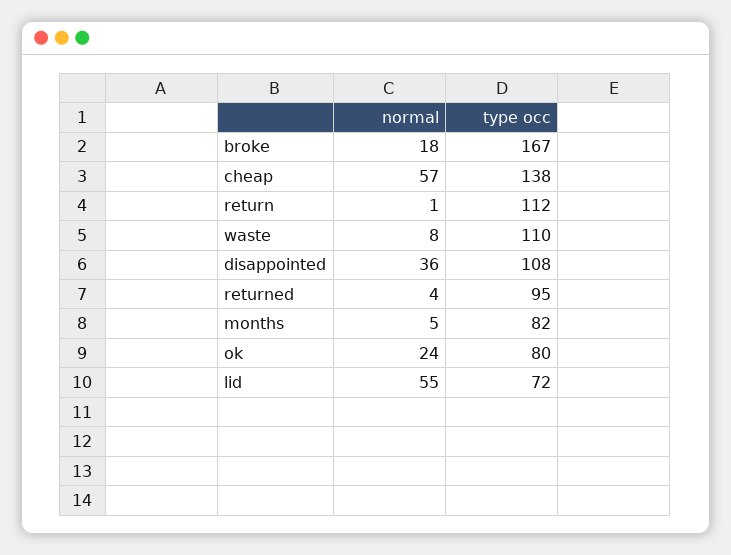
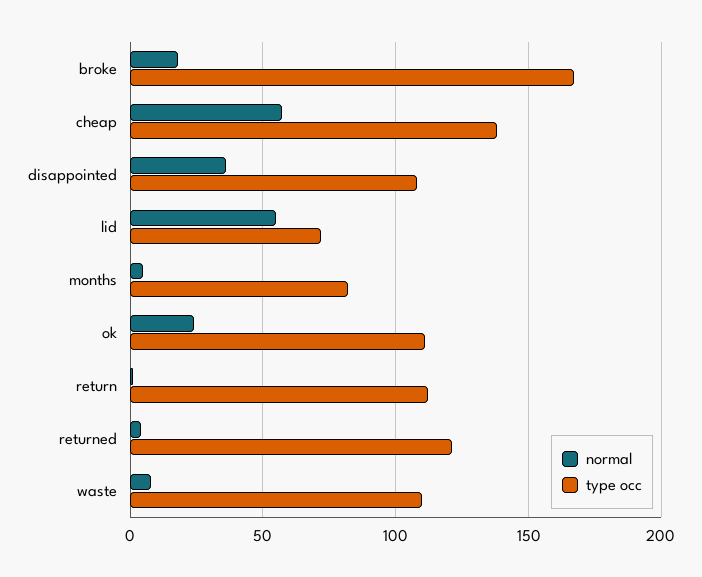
  {
    "normal": {
      "broke": 18,
      "cheap": 57,
      "return": 1,
      "waste": 8,
      "disappointed": 36,
      "returned": 4,
      "months": 5,
      "ok": 24,
      "lid": 55
    },
    "type occ": {
      "broke": 167,
      "cheap": 138,
      "return": 112,
      "waste": 110,
      "disappointed": 108,
-     "returned": 95,
+     "returned": 120,
      "months": 82,
-     "ok": 80,
+     "ok": 110,
      "lid": 72
    }
  }

